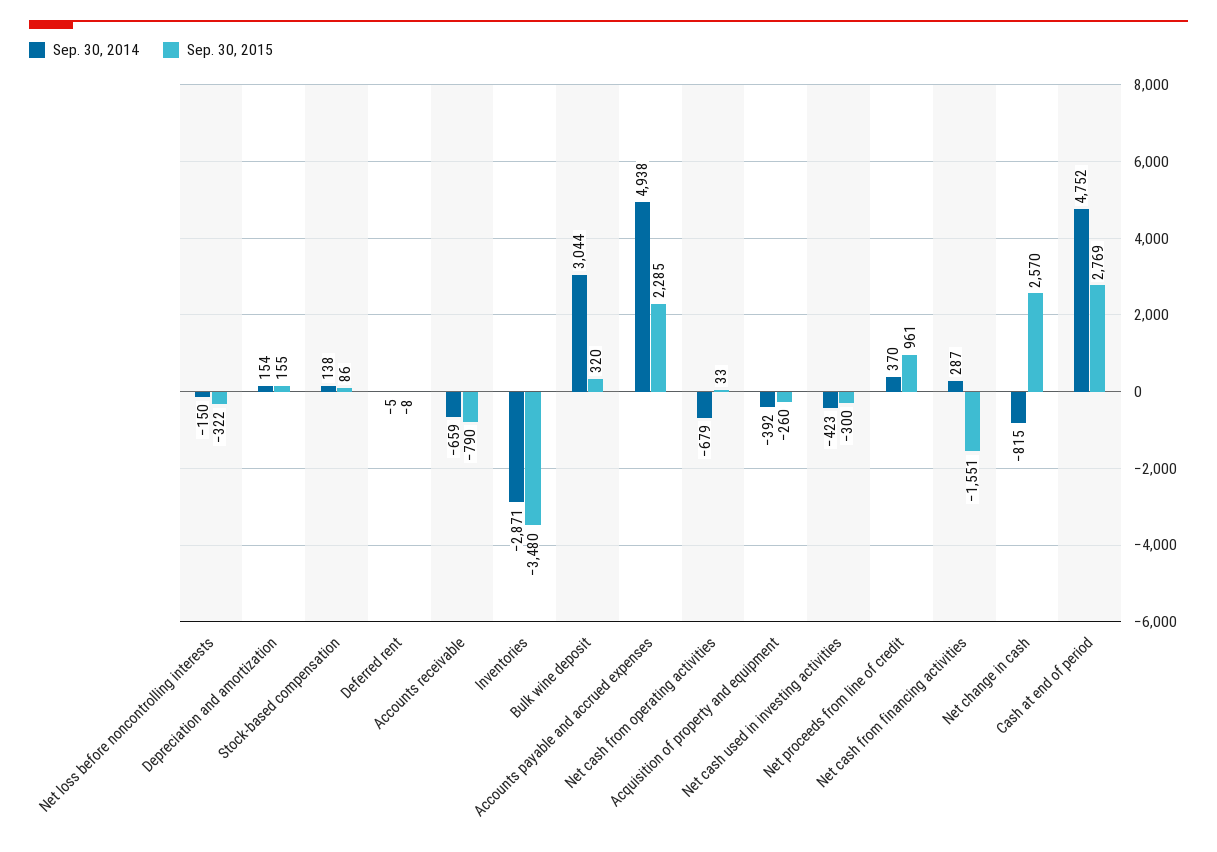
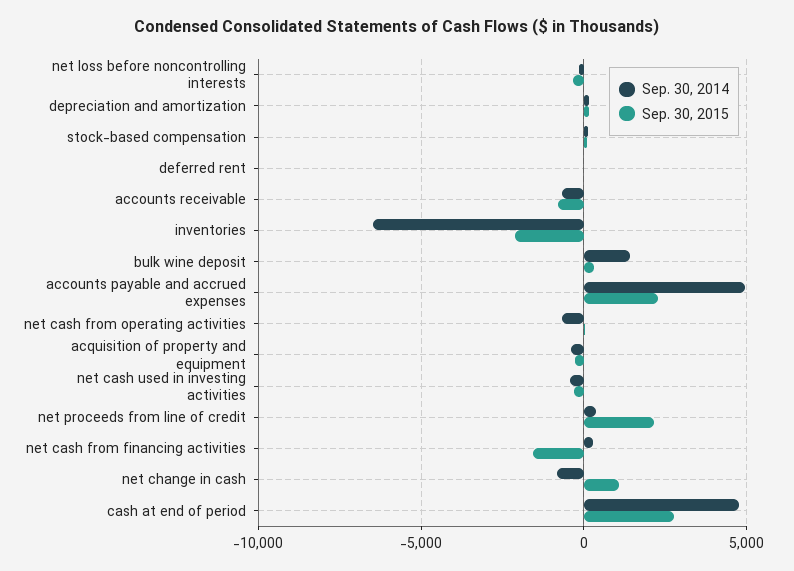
  {
    "Sep. 30, 2014": {
      "Net loss before noncontrolling interests": -150,
      "Depreciation and amortization": 154,
      "Stock-based compensation": 138,
      "Deferred rent": -5,
      "Accounts receivable": -659,
-     "Inventories": -2871,
+     "Inventories": -6500,
-     "Bulk wine deposit": 3044,
+     "Bulk wine deposit": 1500,
      "Accounts payable and accrued expenses": 4938,
      "Net cash from operating activities": -679,
      "Acquisition of property and equipment": -392,
      "Net cash used in investing activities": -423,
      "Net proceeds from line of credit": 370,
      "Net cash from financing activities": 287,
      "Net change in cash": -815,
      "Cash at end of period": 4752
    },
    "Sep. 30, 2015": {
      "Net loss before noncontrolling interests": -322,
      "Depreciation and amortization": 155,
      "Stock-based compensation": 86,
      "Deferred rent": -8,
      "Accounts receivable": -790,
-     "Inventories": -3480,
+     "Inventories": -2000,
      "Bulk wine deposit": 320,
      "Accounts payable and accrued expenses": 2285,
      "Net cash from operating activities": 33,
      "Acquisition of property and equipment": -260,
      "Net cash used in investing activities": -300,
-     "Net proceeds from line of credit": 961,
+     "Net proceeds from line of credit": 2000,
      "Net cash from financing activities": -1551,
-     "Net change in cash": 2570,
+     "Net change in cash": 1000,
      "Cash at end of period": 2769
    }
  }

